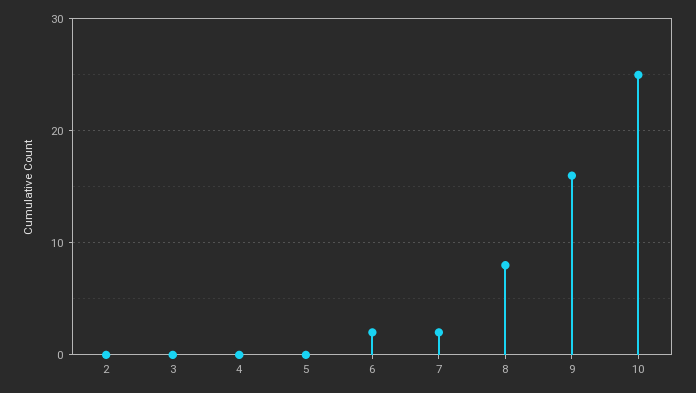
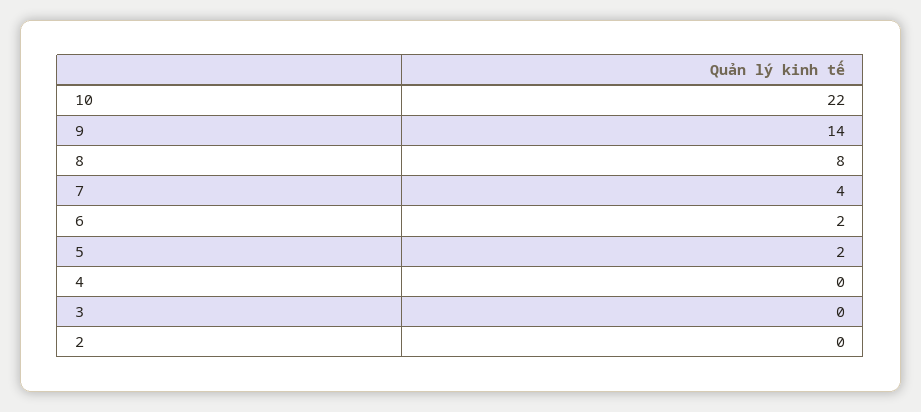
  {
    "2": 0,
    "3": 0,
    "4": 0,
-   "5": 0,
+   "5": 2,
    "6": 2,
-   "7": 2,
+   "7": 4,
    "8": 8,
-   "9": 16,
+   "9": 14,
-   "10": 25
+   "10": 22
  }

